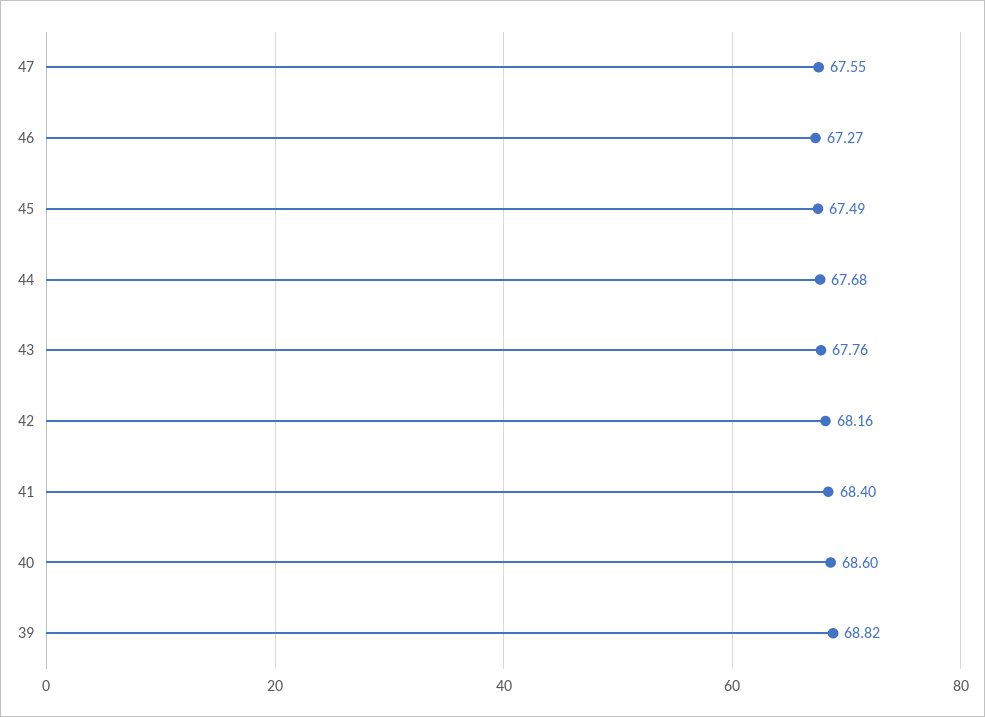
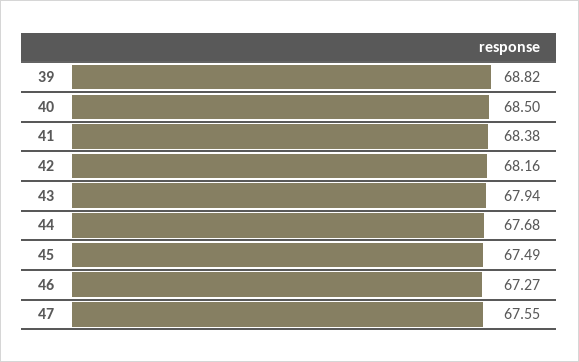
  {
    "47": 67.55,
    "46": 67.27,
    "45": 67.49,
    "44": 67.68,
-   "43": 67.76,
+   "43": 67.94,
    "42": 68.16,
-   "41": 68.4,
+   "41": 68.38,
-   "40": 68.6,
+   "40": 68.5,
    "39": 68.82
  }

